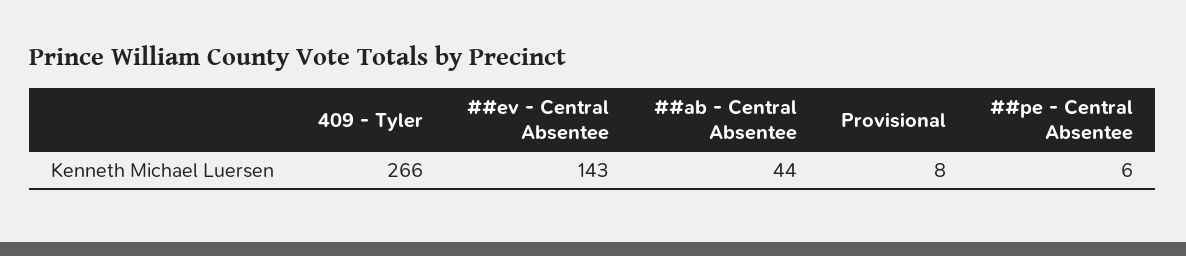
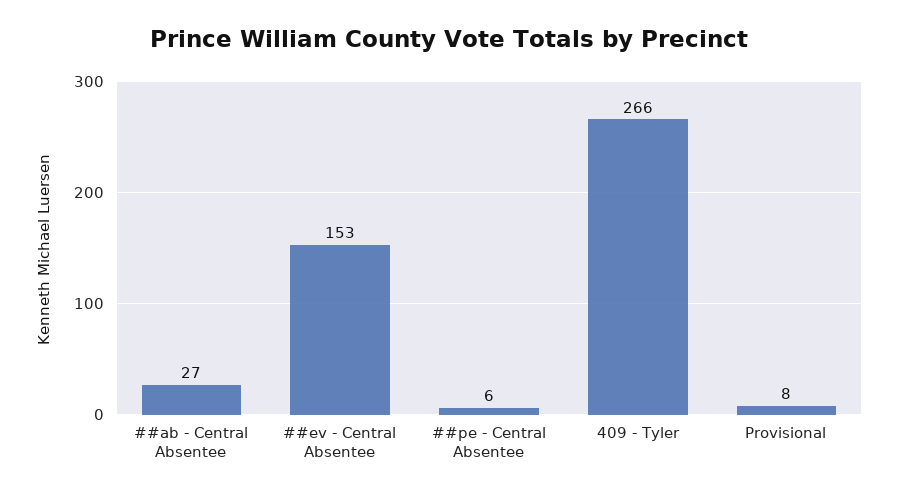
  {
    "409 - Tyler": 266,
-   "##ev - Central Absentee": 143,
+   "##ev - Central Absentee": 153,
-   "##ab - Central Absentee": 44,
+   "##ab - Central Absentee": 27,
    "Provisional": 8,
    "##pe - Central Absentee": 6
  }

